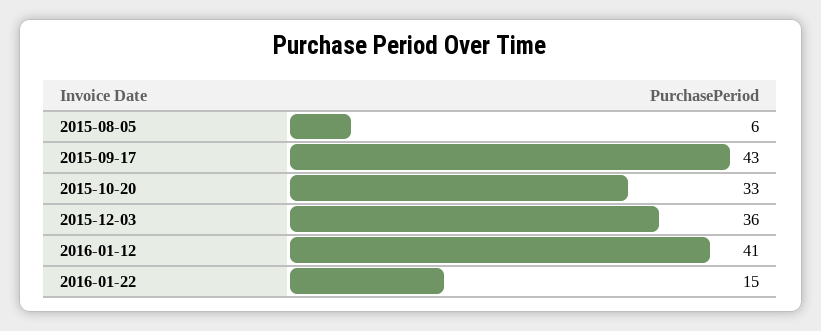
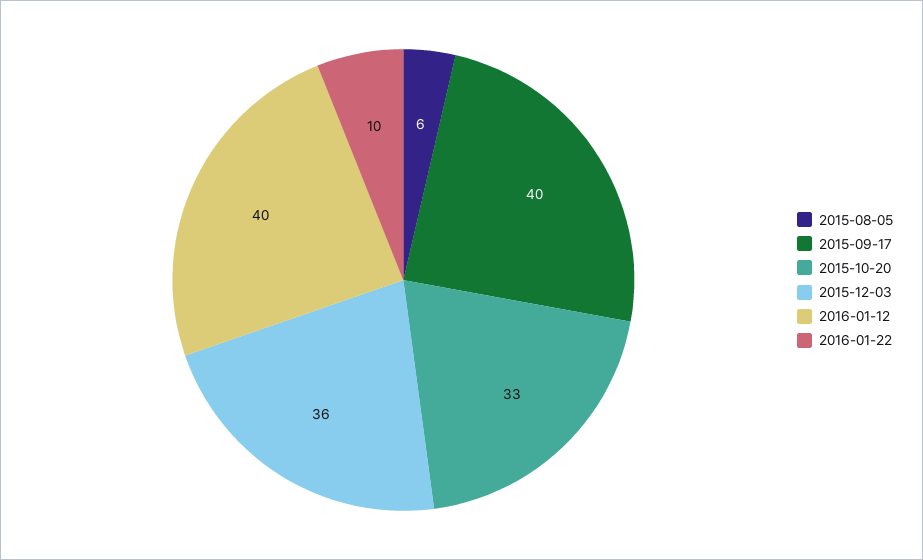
  {
    "2015-08-05": 6,
-   "2015-09-17": 43,
+   "2015-09-17": 40,
    "2015-10-20": 33,
    "2015-12-03": 36,
-   "2016-01-12": 41,
+   "2016-01-12": 40,
-   "2016-01-22": 15
+   "2016-01-22": 10
  }

